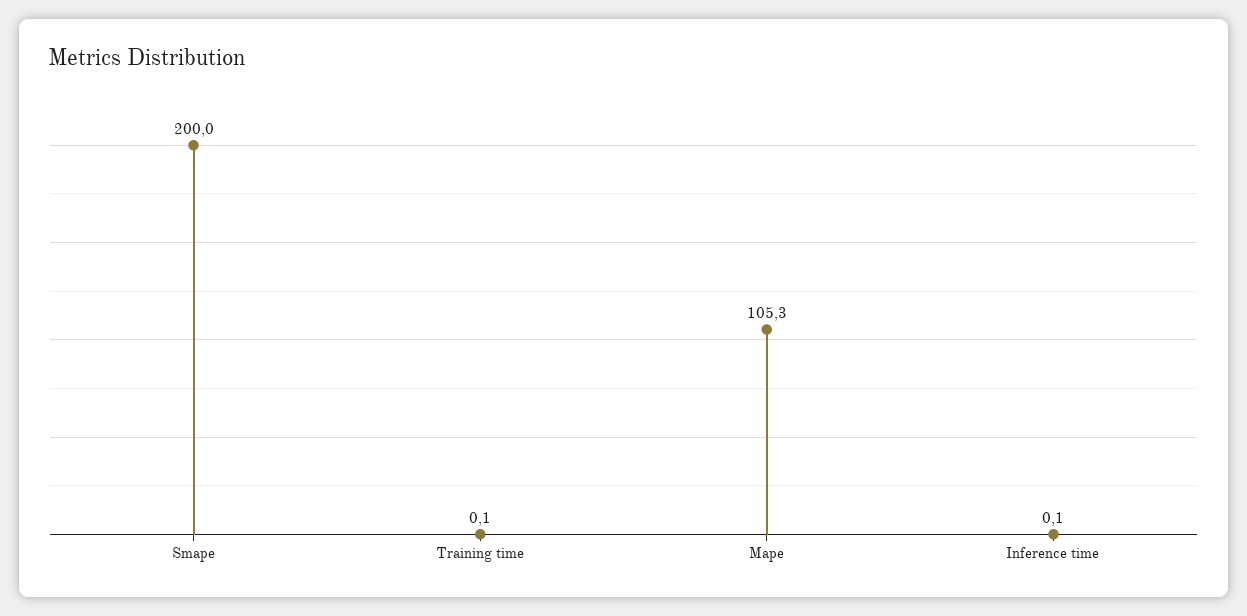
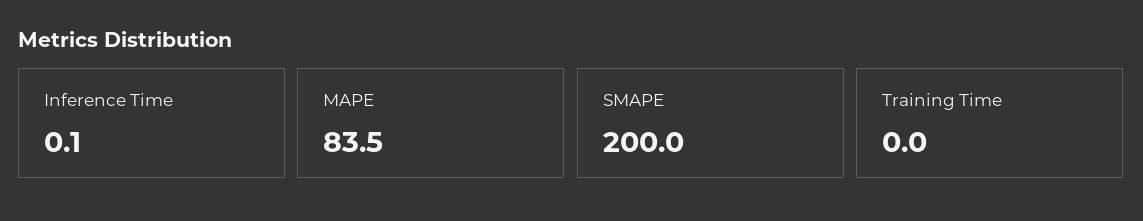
  {
    "Smape": 200,
-   "Training time": 0.1,
+   "Training time": 0,
-   "Mape": 105.3,
+   "Mape": 83.5,
    "Inference time": 0.1
  }

